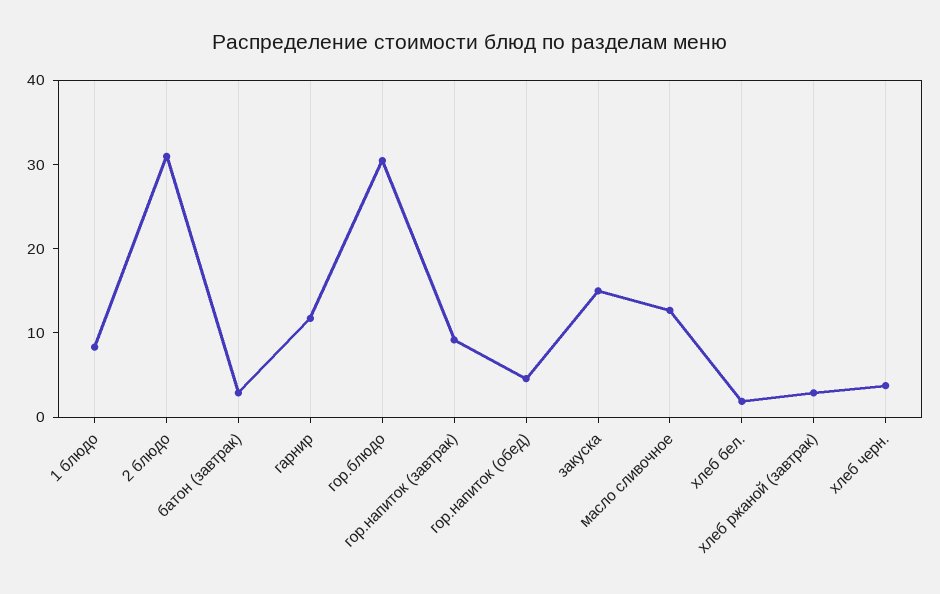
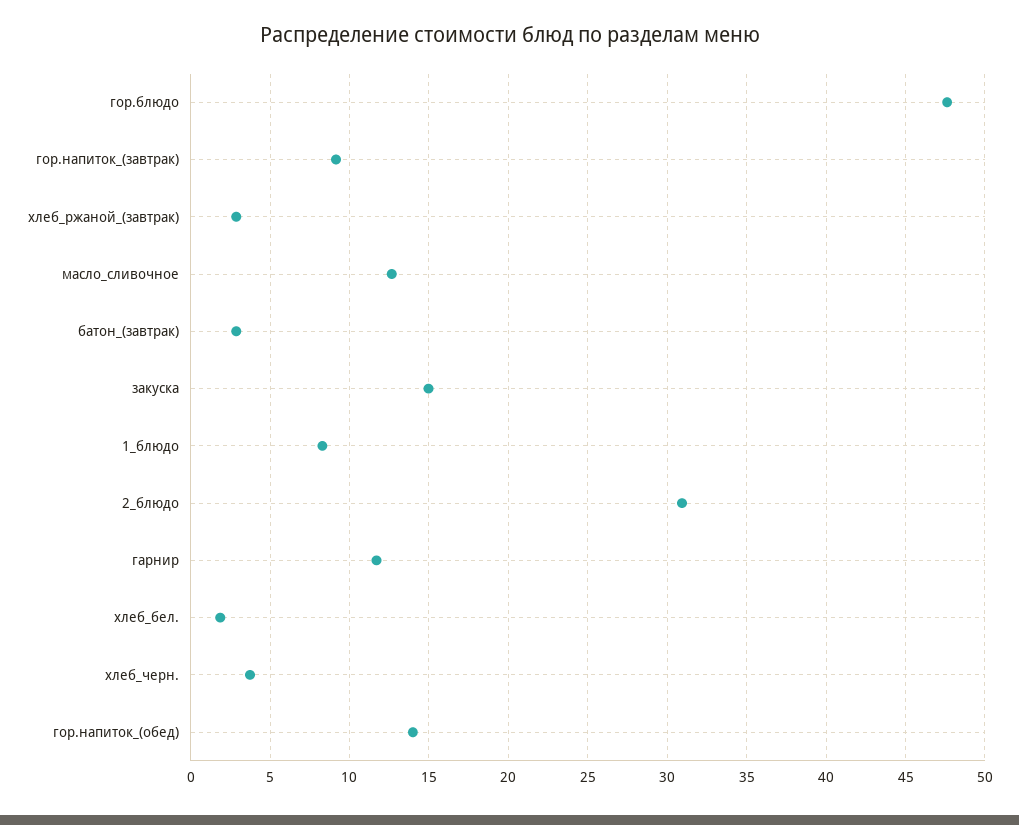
  {
    "1 блюдо": 8.5,
    "2 блюдо": 31,
    "батон (завтрак)": 3,
    "гарнир": 11.5,
-   "гор.блюдо": 30,
+   "гор.блюдо": 47.5,
    "гор.напиток (завтрак)": 9,
-   "гор.напиток (обед)": 4,
+   "гор.напиток (обед)": 14,
    "закуска": 15,
    "масло сливочное": 12.5,
    "хлеб бел.": 2,
    "хлеб ржаной (завтрак)": 3,
    "хлеб черн.": 3.5
  }

